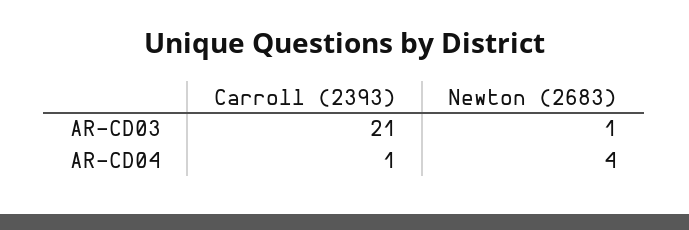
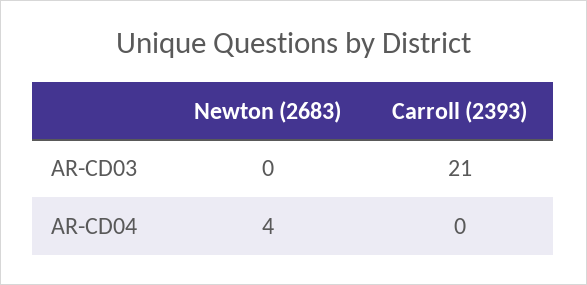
  {
    "Carroll (2393)": {
      "AR-CD03": 21,
-     "AR-CD04": 1
+     "AR-CD04": 0
    },
    "Newton (2683)": {
-     "AR-CD03": 1,
+     "AR-CD03": 0,
      "AR-CD04": 4
    }
  }

